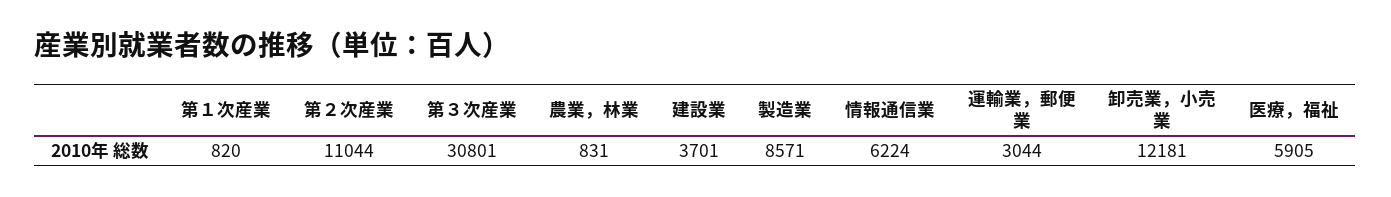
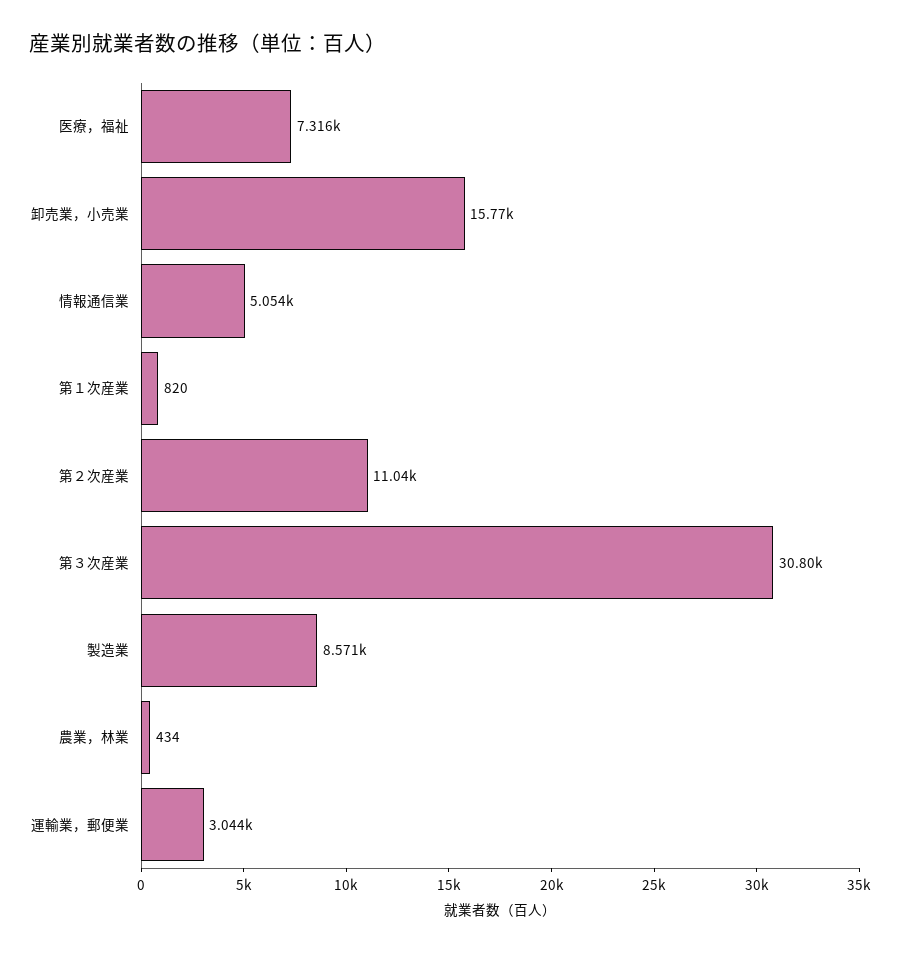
  {
    "第１次産業": 820,
    "第２次産業": 11044,
    "第３次産業": 30801,
-   "農業，林業": 831,
+   "農業，林業": 434,
-   "建設業": 3701,
    "製造業": 8571,
-   "情報通信業": 6224,
+   "情報通信業": 5054,
    "運輸業，郵便業": 3044,
-   "卸売業，小売業": 12181,
+   "卸売業，小売業": 15770,
-   "医療，福祉": 5905
+   "医療，福祉": 7316
  }

